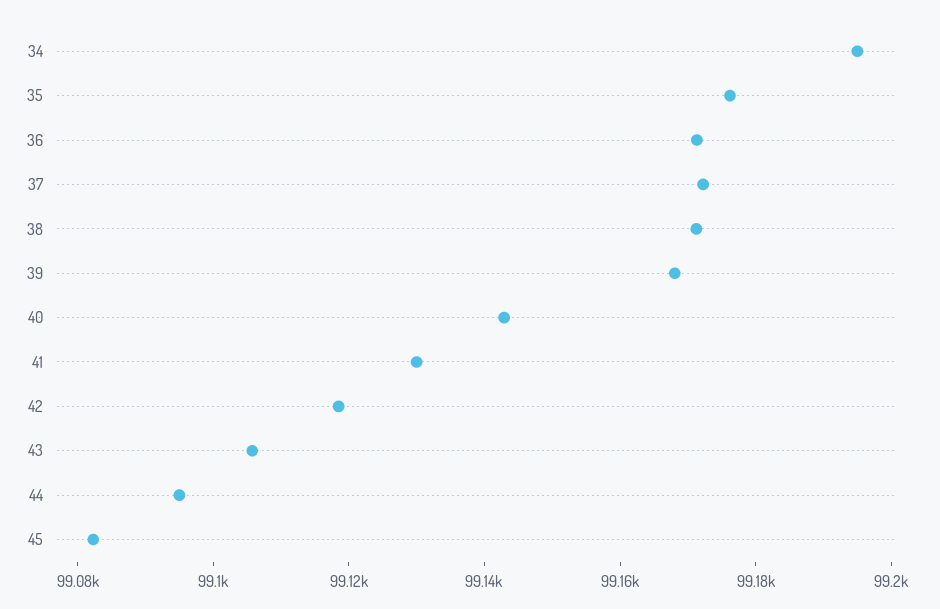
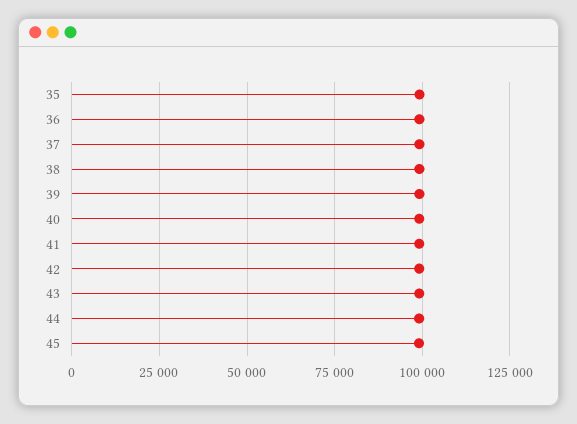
  {
-   "34": 99195,
    "35": 99175,
    "36": 99170,
    "37": 99170,
    "38": 99170,
    "39": 99170,
    "40": 99145,
    "41": 99130,
    "42": 99120,
    "43": 99105,
    "44": 99095,
    "45": 99080
  }

